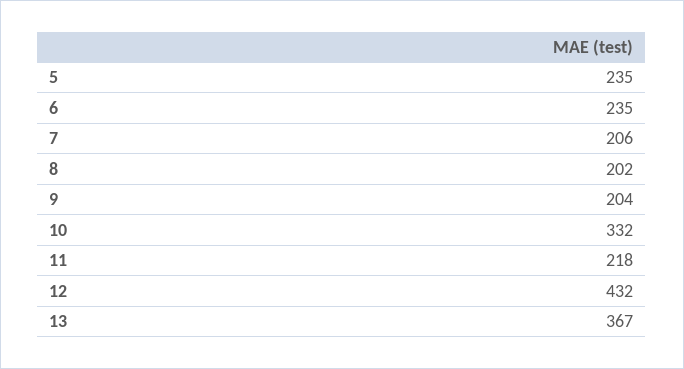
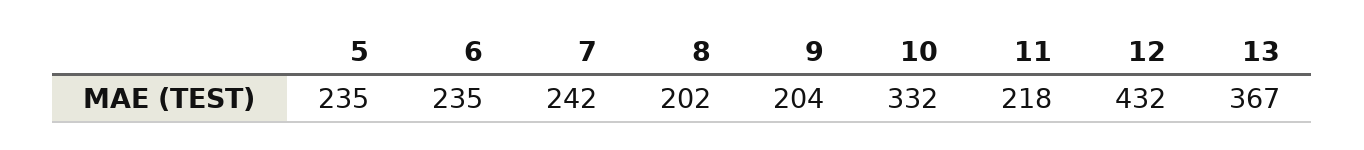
  {
    "5": 235,
    "6": 235,
-   "7": 206,
+   "7": 242,
    "8": 202,
    "9": 204,
    "10": 332,
    "11": 218,
    "12": 432,
    "13": 367
  }

